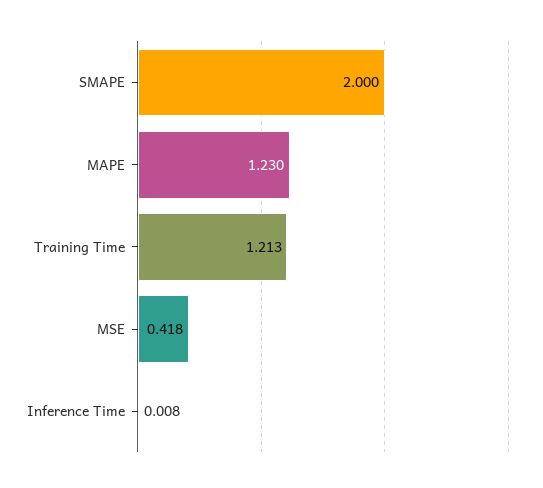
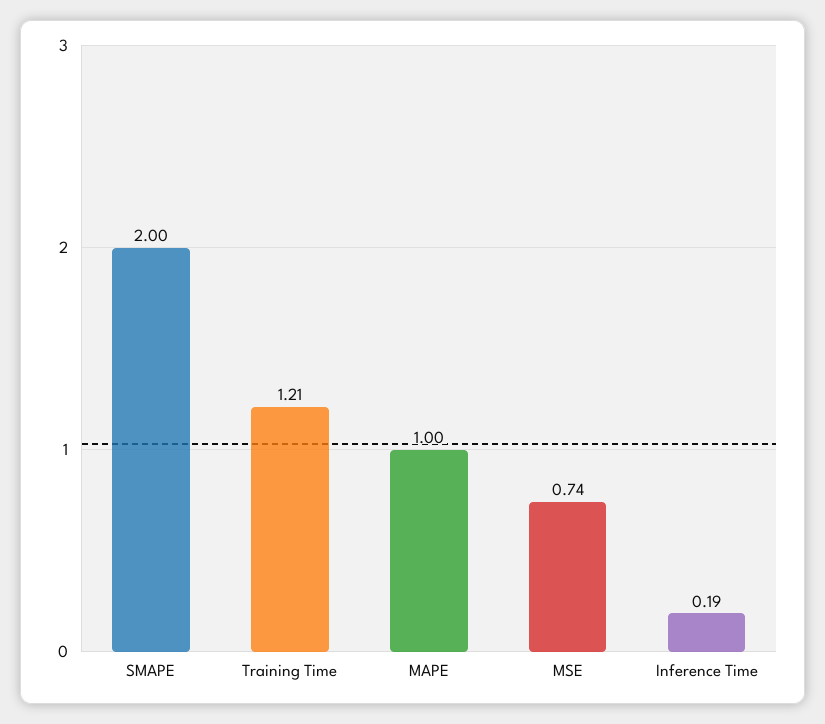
  {
    "SMAPE": 2,
-   "MAPE": 1.23,
+   "MAPE": 1,
    "Training Time": 1.213,
-   "MSE": 0.418,
+   "MSE": 0.74,
-   "Inference Time": 0.008
+   "Inference Time": 0.19
  }

